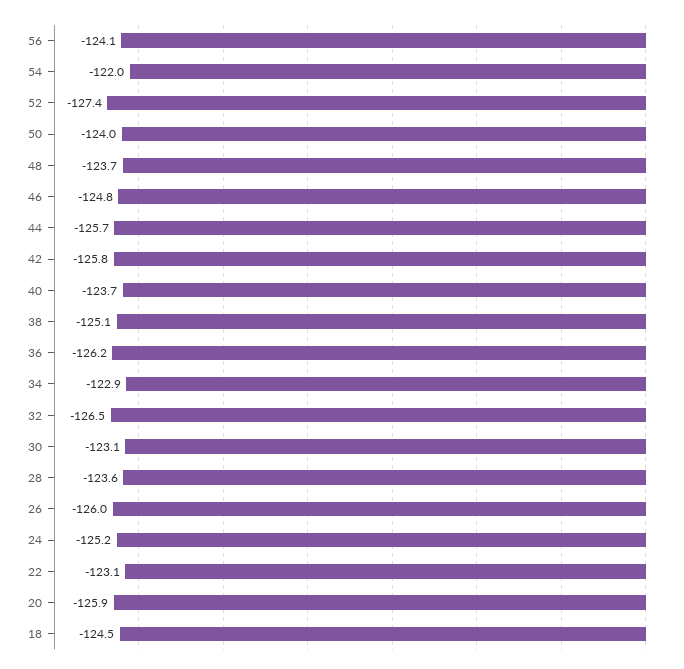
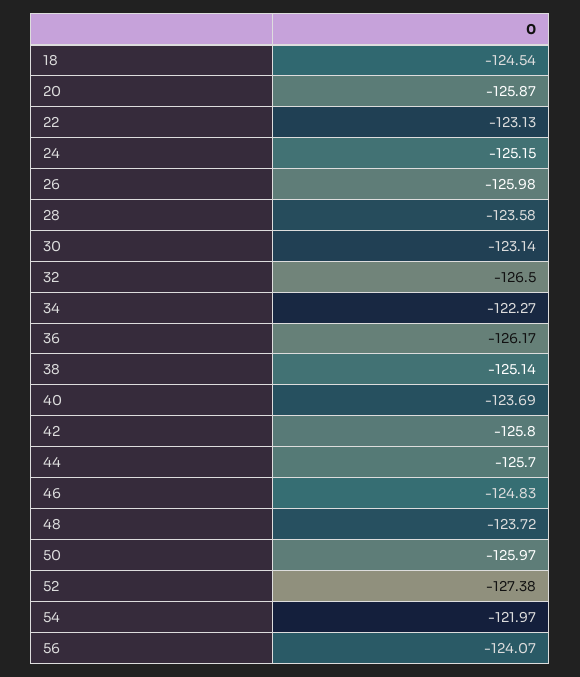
  {
    "56": -124.07,
    "54": -121.97,
    "52": -127.38,
-   "50": -124,
+   "50": -125.97,
    "48": -123.72,
    "46": -124.83,
    "44": -125.7,
    "42": -125.8,
    "40": -123.69,
    "38": -125.14,
    "36": -126.17,
-   "34": -122.9,
+   "34": -122.27,
    "32": -126.5,
    "30": -123.14,
    "28": -123.58,
    "26": -125.98,
    "24": -125.15,
    "22": -123.13,
    "20": -125.87,
    "18": -124.54
  }

